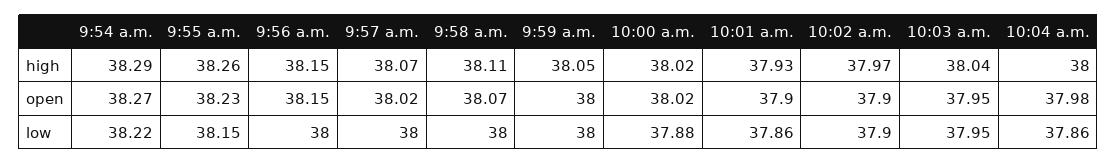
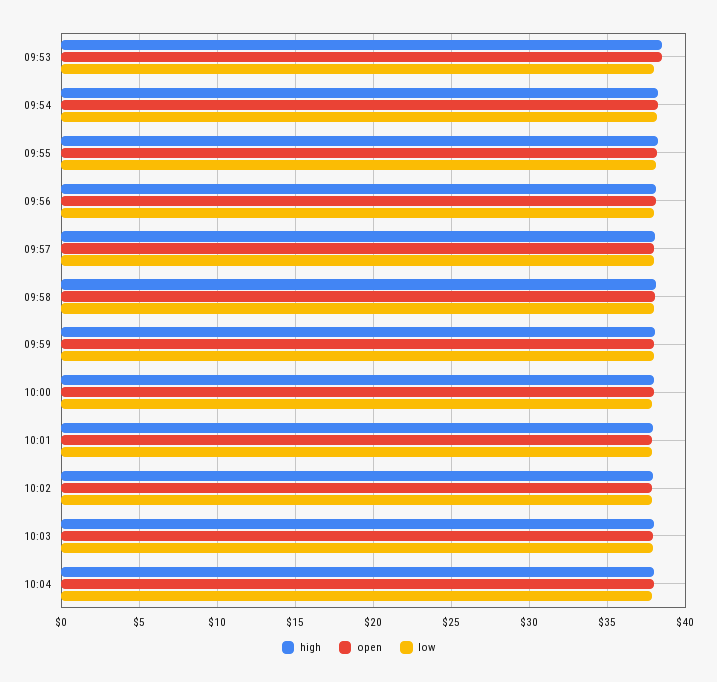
  {
    "high": {
      "9:54 a.m.": 38.29,
      "9:55 a.m.": 38.26,
      "9:56 a.m.": 38.15,
      "9:57 a.m.": 38.07,
      "9:58 a.m.": 38.11,
      "9:59 a.m.": 38.05,
      "10:00 a.m.": 38.02,
      "10:01 a.m.": 37.93,
      "10:02 a.m.": 37.97,
      "10:03 a.m.": 38.04,
-     "10:04 a.m.": 38
+     "10:04 a.m.": 38,
+     "09:53": 38.5
    },
    "open": {
      "9:54 a.m.": 38.27,
      "9:55 a.m.": 38.23,
      "9:56 a.m.": 38.15,
      "9:57 a.m.": 38.02,
      "9:58 a.m.": 38.07,
      "9:59 a.m.": 38,
      "10:00 a.m.": 38.02,
      "10:01 a.m.": 37.9,
      "10:02 a.m.": 37.9,
      "10:03 a.m.": 37.95,
-     "10:04 a.m.": 37.98
+     "10:04 a.m.": 37.98,
+     "09:53": 38.5
    },
    "low": {
      "9:54 a.m.": 38.22,
      "9:55 a.m.": 38.15,
      "9:56 a.m.": 38,
      "9:57 a.m.": 38,
      "9:58 a.m.": 38,
      "9:59 a.m.": 38,
      "10:00 a.m.": 37.88,
      "10:01 a.m.": 37.86,
      "10:02 a.m.": 37.9,
      "10:03 a.m.": 37.95,
-     "10:04 a.m.": 37.86
+     "10:04 a.m.": 37.86,
+     "09:53": 38
    }
  }

